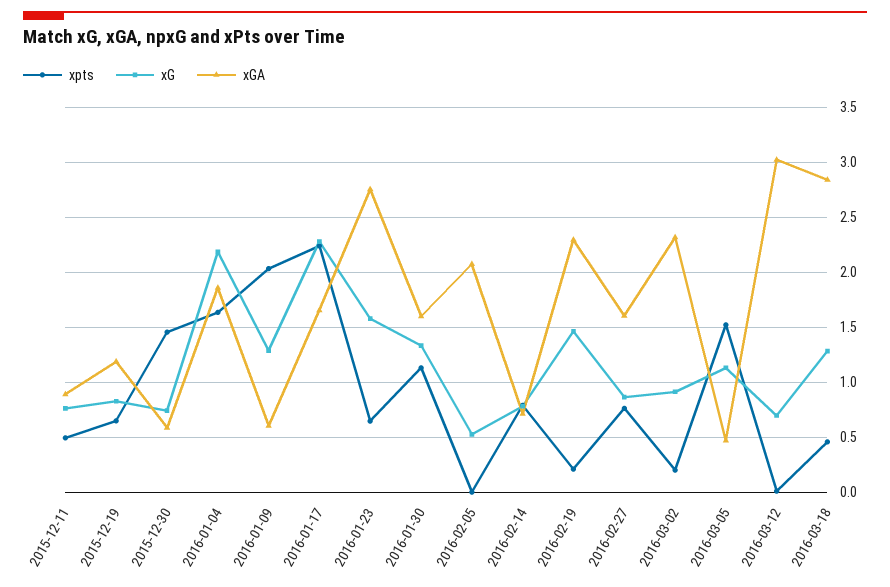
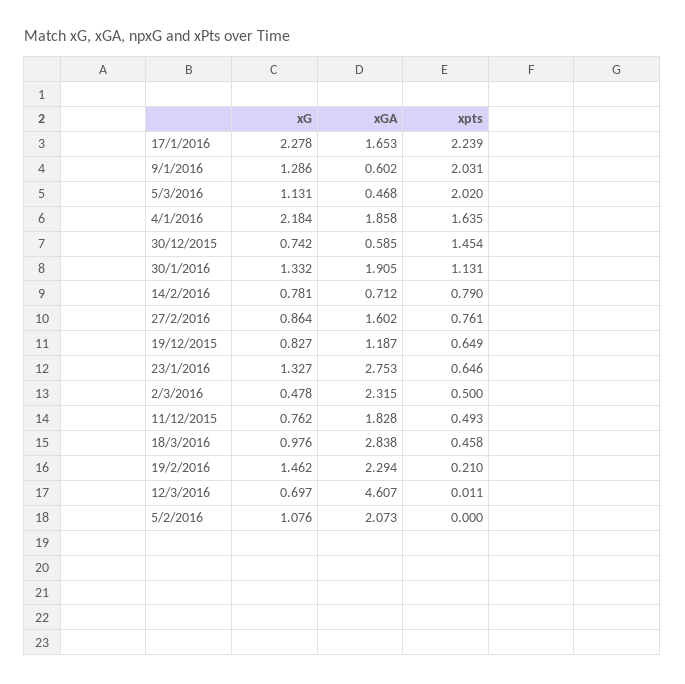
  {
    "xpts": {
      "2015-12-11": 0.493,
      "2015-12-19": 0.649,
      "2015-12-30": 1.454,
      "2016-01-04": 1.635,
      "2016-01-09": 2.031,
      "2016-01-17": 2.239,
      "2016-01-23": 0.646,
      "2016-01-30": 1.131,
      "2016-02-05": 0,
      "2016-02-14": 0.79,
      "2016-02-19": 0.21,
      "2016-02-27": 0.761,
-     "2016-03-02": 0.2,
+     "2016-03-02": 0.5,
-     "2016-03-05": 1.5,
+     "2016-03-05": 2.02,
      "2016-03-12": 0.011,
      "2016-03-18": 0.458
    },
    "xG": {
      "2015-12-11": 0.762,
      "2015-12-19": 0.827,
      "2015-12-30": 0.742,
      "2016-01-04": 2.184,
      "2016-01-09": 1.286,
      "2016-01-17": 2.278,
-     "2016-01-23": 1.6,
+     "2016-01-23": 1.327,
      "2016-01-30": 1.332,
-     "2016-02-05": 0.5,
+     "2016-02-05": 1.076,
      "2016-02-14": 0.781,
      "2016-02-19": 1.462,
      "2016-02-27": 0.864,
-     "2016-03-02": 0.9,
+     "2016-03-02": 0.478,
      "2016-03-05": 1.131,
      "2016-03-12": 0.697,
-     "2016-03-18": 1.3
+     "2016-03-18": 0.976
    },
    "xGA": {
-     "2015-12-11": 0.9,
+     "2015-12-11": 1.828,
      "2015-12-19": 1.187,
      "2015-12-30": 0.585,
      "2016-01-04": 1.858,
      "2016-01-09": 0.602,
      "2016-01-17": 1.653,
      "2016-01-23": 2.753,
-     "2016-01-30": 1.6,
+     "2016-01-30": 1.905,
      "2016-02-05": 2.073,
      "2016-02-14": 0.712,
      "2016-02-19": 2.294,
      "2016-02-27": 1.602,
      "2016-03-02": 2.315,
      "2016-03-05": 0.468,
-     "2016-03-12": 3,
+     "2016-03-12": 4.607,
      "2016-03-18": 2.838
    }
  }

